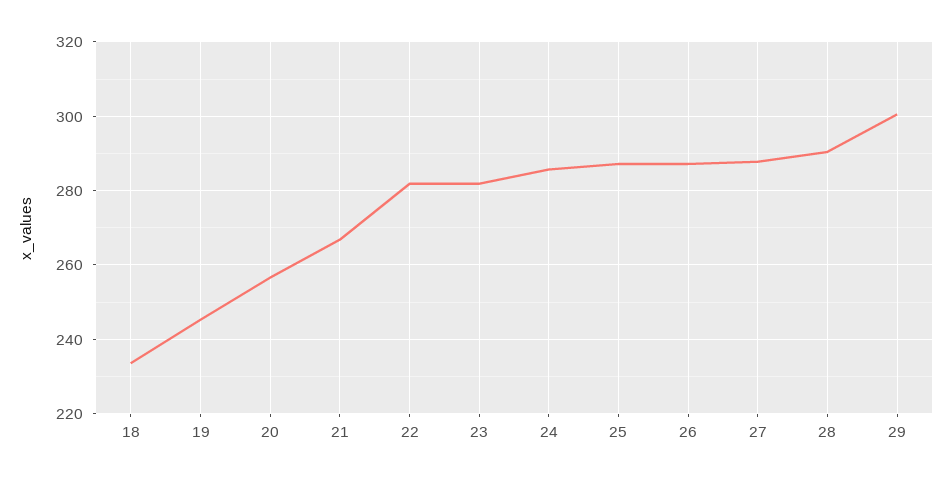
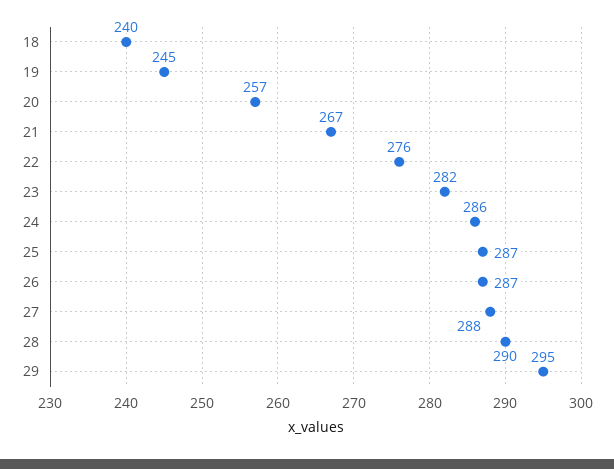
  {
-   "18": 234,
+   "18": 240,
    "19": 245,
    "20": 257,
    "21": 267,
-   "22": 282,
+   "22": 276,
    "23": 282,
    "24": 286,
    "25": 287,
    "26": 287,
    "27": 288,
    "28": 290,
-   "29": 300
+   "29": 295
  }

